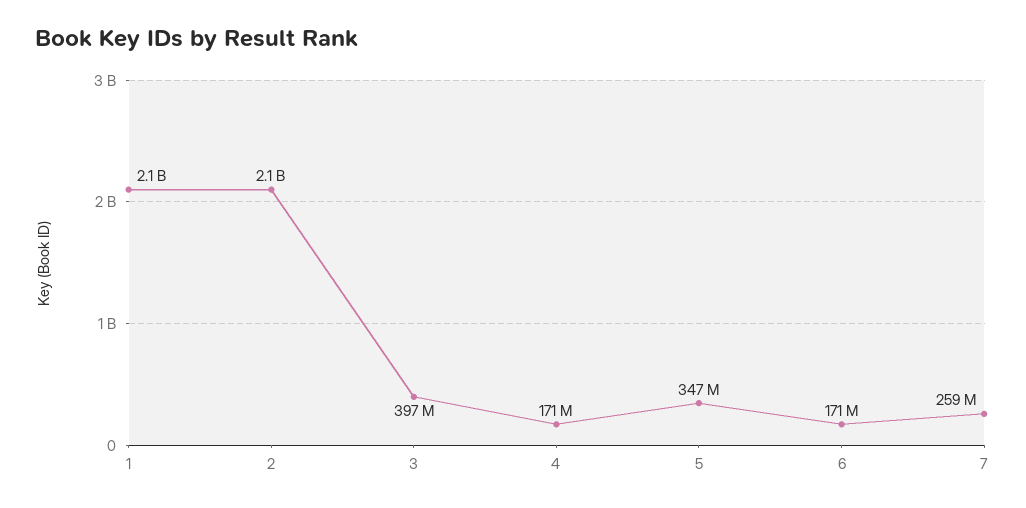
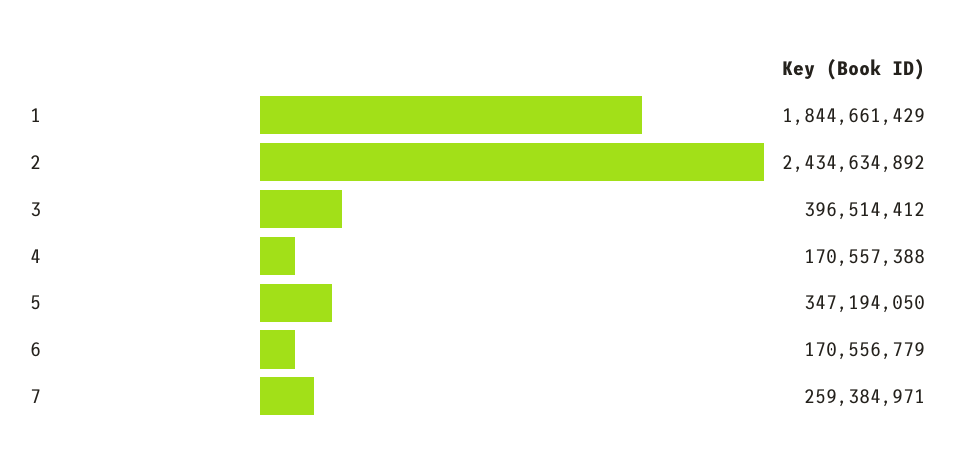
  {
-   "1": 2100000000,
+   "1": 1844661429,
-   "2": 2100000000,
+   "2": 2434634892,
    "3": 396514412,
    "4": 170557388,
    "5": 347194050,
    "6": 170556779,
    "7": 259384971
  }

